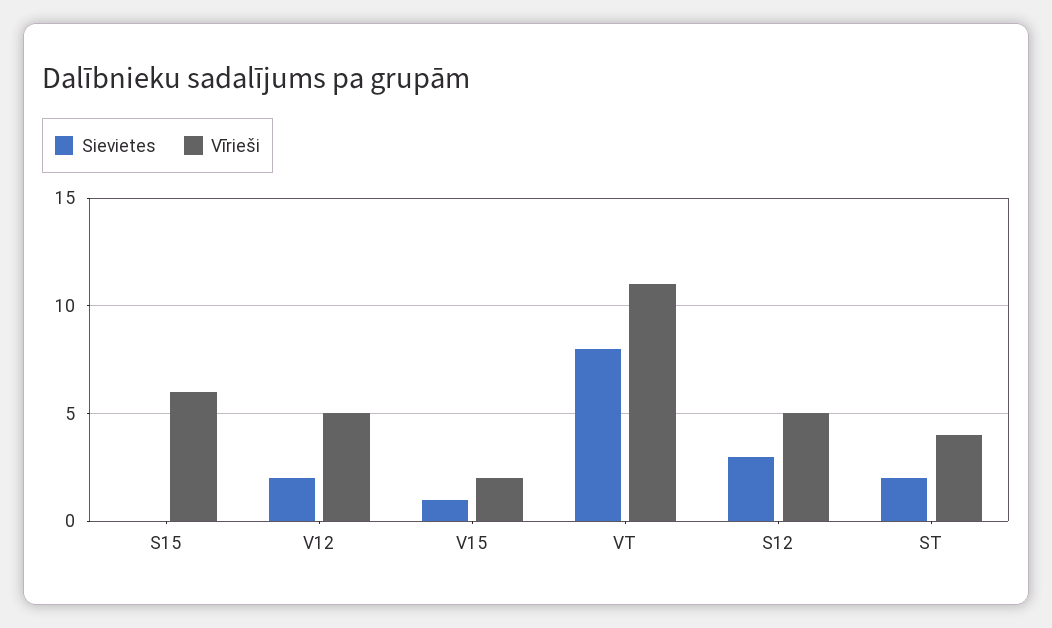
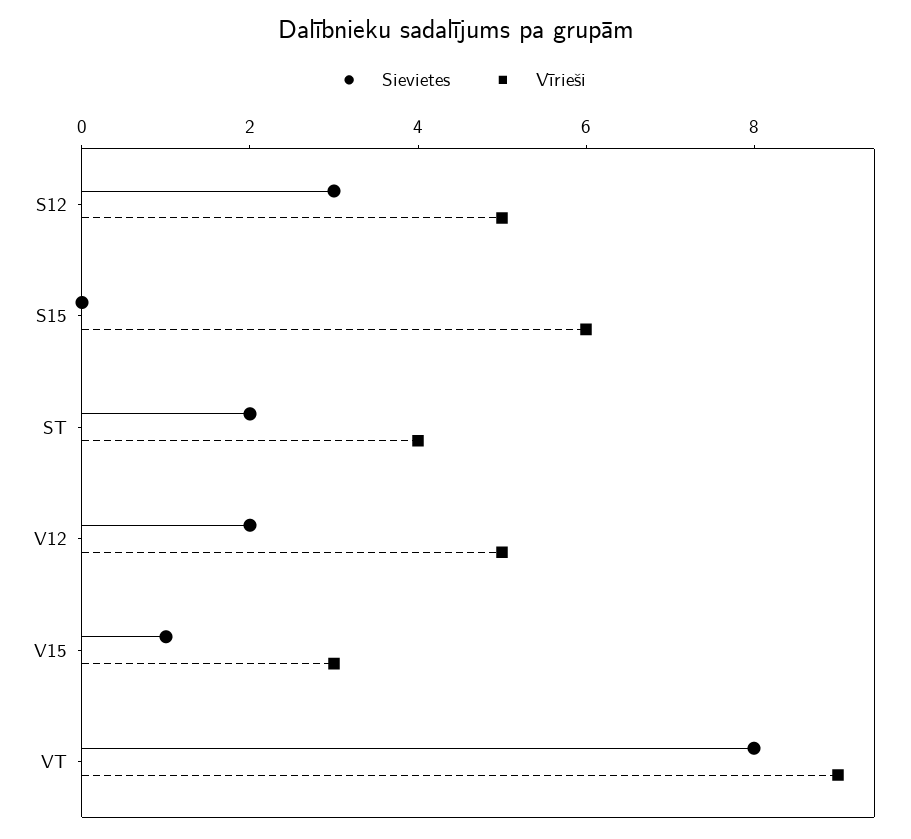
  {
    "Sievietes": {
      "S15": 0,
      "V12": 2,
      "V15": 1,
      "VT": 8,
      "S12": 3,
      "ST": 2
    },
    "Vīrieši": {
      "S15": 6,
      "V12": 5,
-     "V15": 2,
+     "V15": 3,
-     "VT": 11,
+     "VT": 9,
      "S12": 5,
      "ST": 4
    }
  }

